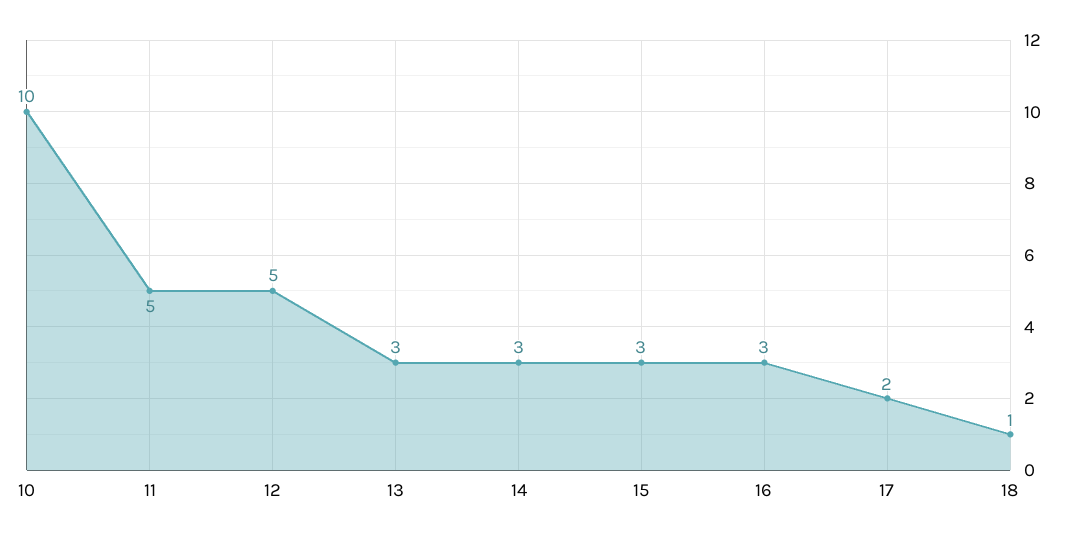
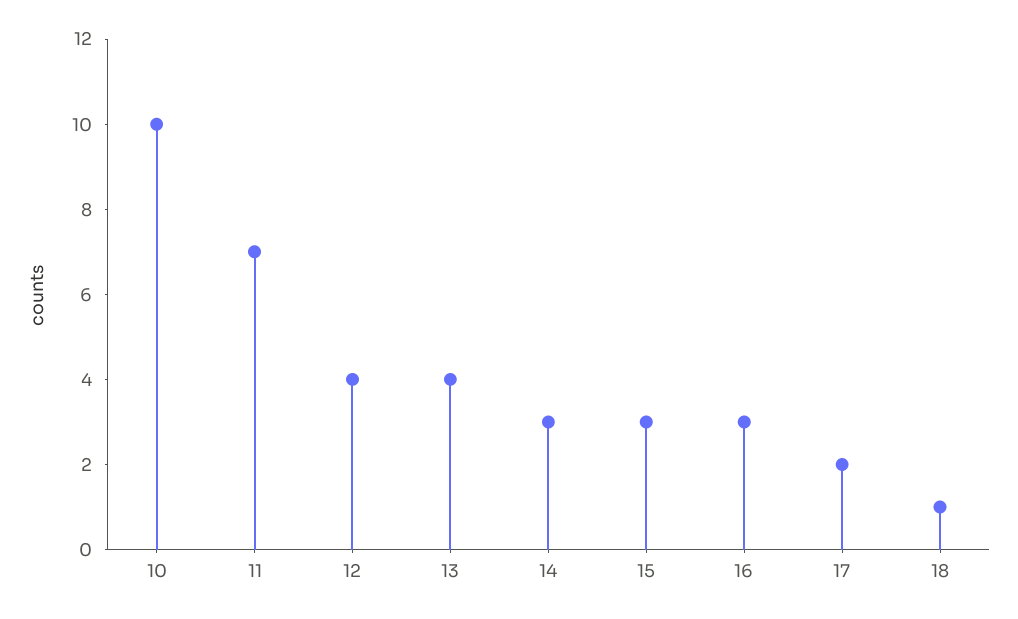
  {
    "10": 10,
-   "11": 5,
+   "11": 7,
-   "12": 5,
+   "12": 4,
-   "13": 3,
+   "13": 4,
    "14": 3,
    "15": 3,
    "16": 3,
    "17": 2,
    "18": 1
  }

